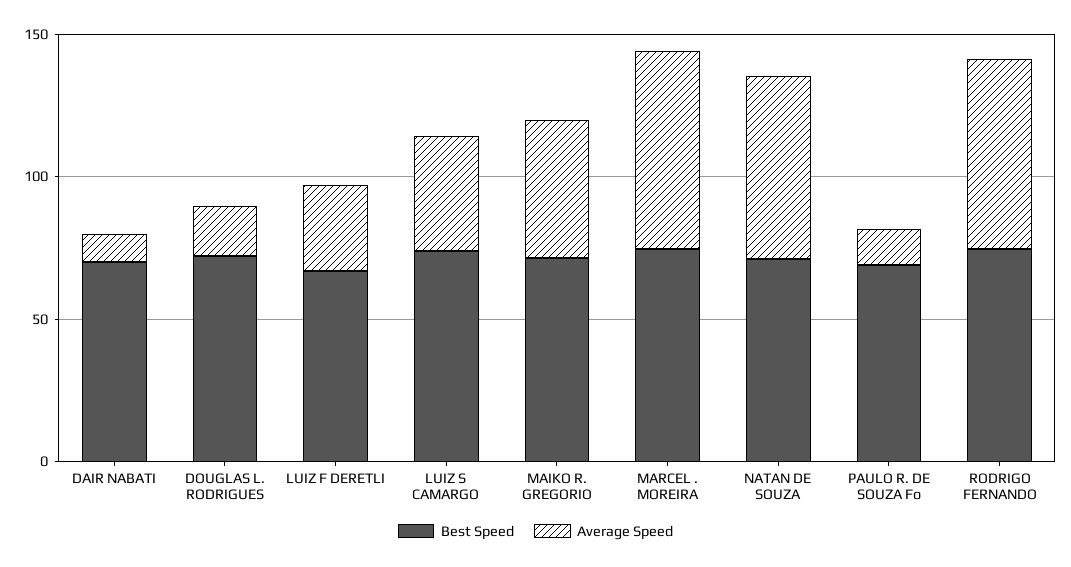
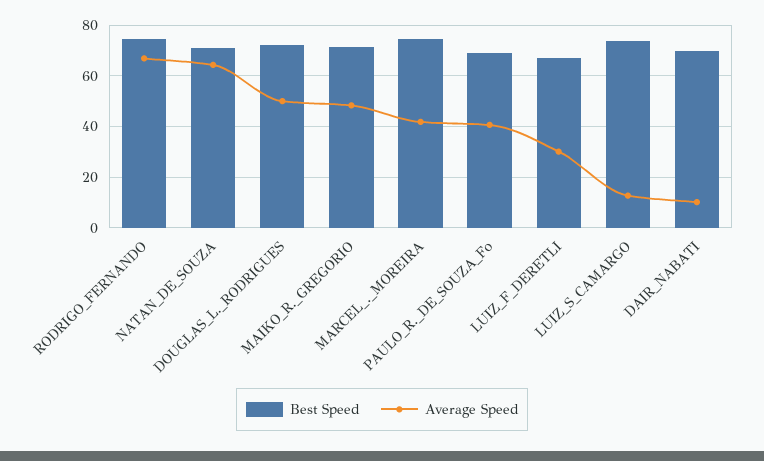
  {
    "Best Speed": {
      "DAIR NABATI": 70,
      "DOUGLAS L. RODRIGUES": 72.5,
      "LUIZ F DERETLI": 67.5,
      "LUIZ S CAMARGO": 75,
      "MAIKO R. GREGORIO": 72.5,
      "MARCEL . MOREIRA": 75,
      "NATAN DE SOUZA": 70,
      "PAULO R. DE SOUZA Fo": 70,
      "RODRIGO FERNANDO": 75
    },
    "Average Speed": {
      "DAIR NABATI": 10,
-     "DOUGLAS L. RODRIGUES": 20,
+     "DOUGLAS L. RODRIGUES": 50,
      "LUIZ F DERETLI": 30,
-     "LUIZ S CAMARGO": 40,
+     "LUIZ S CAMARGO": 12.5,
      "MAIKO R. GREGORIO": 47.5,
-     "MARCEL . MOREIRA": 70,
+     "MARCEL . MOREIRA": 42.5,
      "NATAN DE SOUZA": 65,
-     "PAULO R. DE SOUZA Fo": 10,
+     "PAULO R. DE SOUZA Fo": 40,
      "RODRIGO FERNANDO": 67.5
    }
  }

